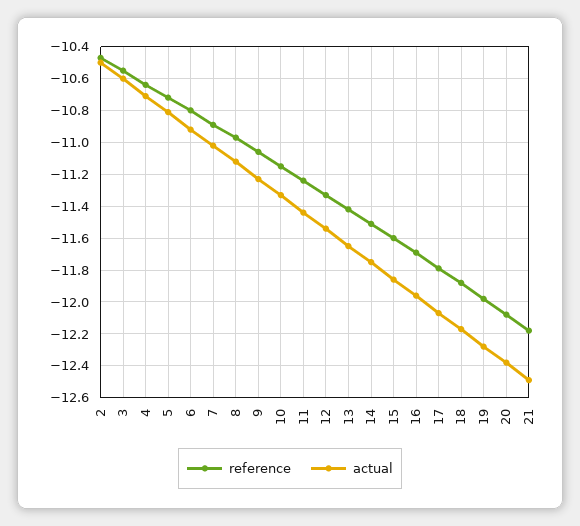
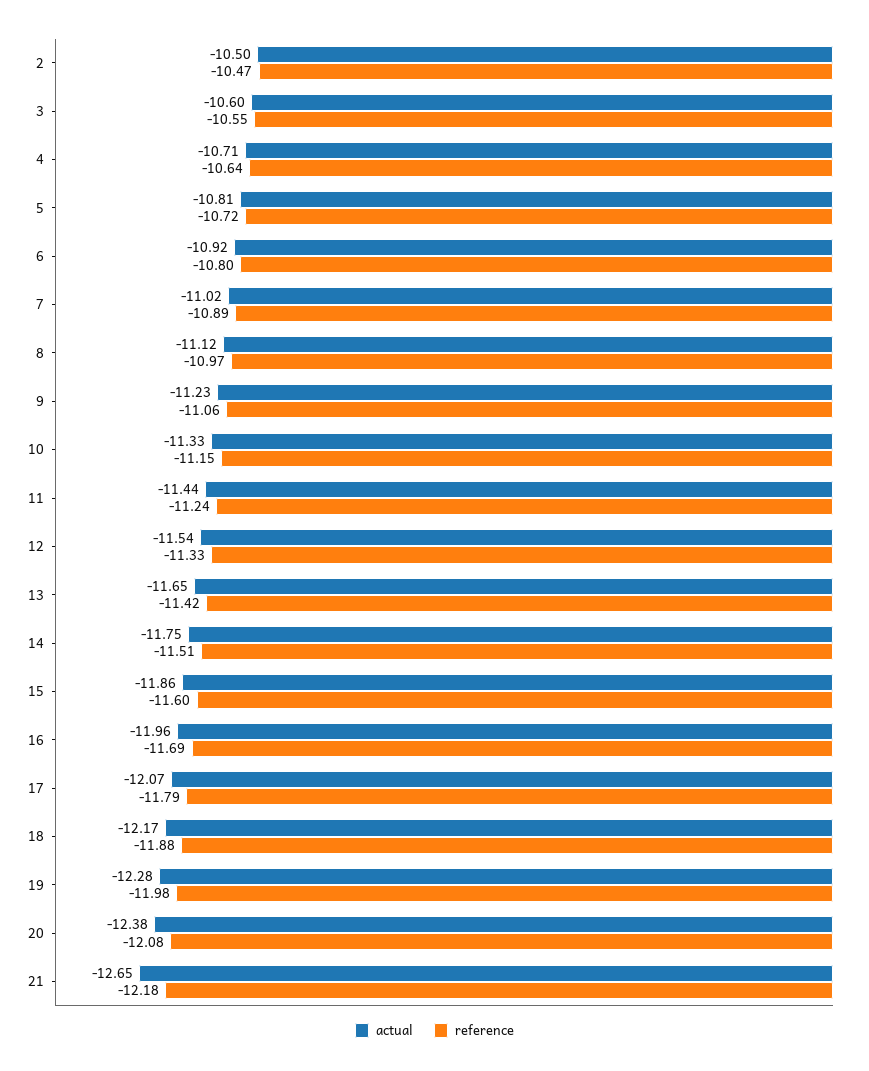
  {
    "reference": {
      "2": -10.47,
      "3": -10.55,
      "4": -10.64,
      "5": -10.72,
      "6": -10.8,
      "7": -10.89,
      "8": -10.97,
      "9": -11.06,
      "10": -11.15,
      "11": -11.24,
      "12": -11.33,
      "13": -11.42,
      "14": -11.51,
      "15": -11.6,
      "16": -11.69,
      "17": -11.79,
      "18": -11.88,
      "19": -11.98,
      "20": -12.08,
      "21": -12.18
    },
    "actual": {
      "2": -10.5,
      "3": -10.6,
      "4": -10.71,
      "5": -10.81,
      "6": -10.92,
      "7": -11.02,
      "8": -11.12,
      "9": -11.23,
      "10": -11.33,
      "11": -11.44,
      "12": -11.54,
      "13": -11.65,
      "14": -11.75,
      "15": -11.86,
      "16": -11.96,
      "17": -12.07,
      "18": -12.17,
      "19": -12.28,
      "20": -12.38,
-     "21": -12.5
+     "21": -12.65
    }
  }

